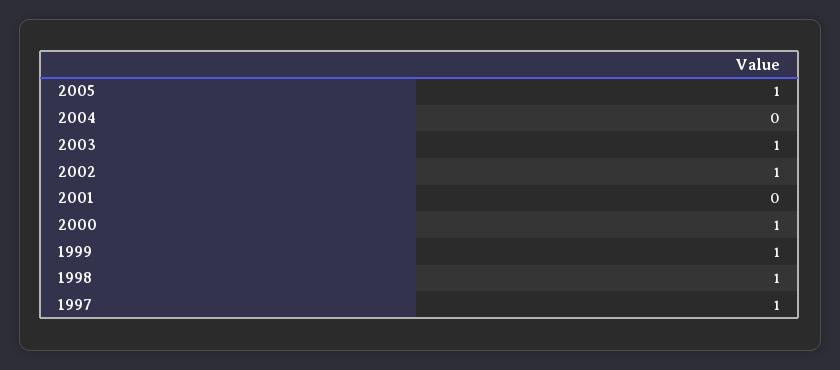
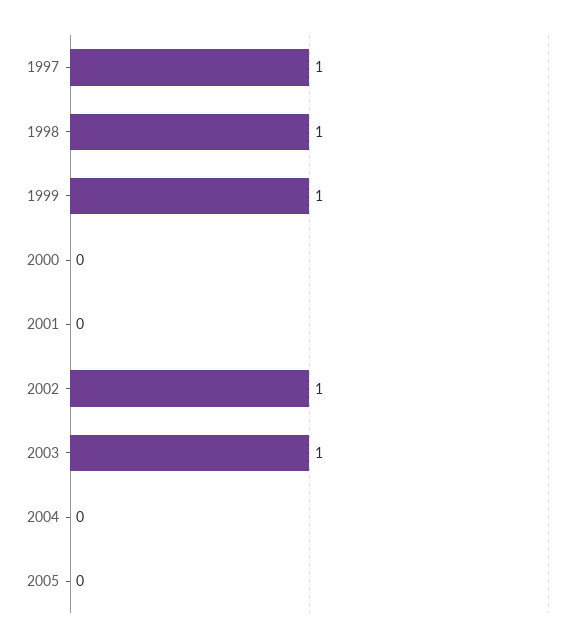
  {
-   "2005": 1,
+   "2005": 0,
    "2004": 0,
    "2003": 1,
    "2002": 1,
    "2001": 0,
-   "2000": 1,
+   "2000": 0,
    "1999": 1,
    "1998": 1,
    "1997": 1
  }

